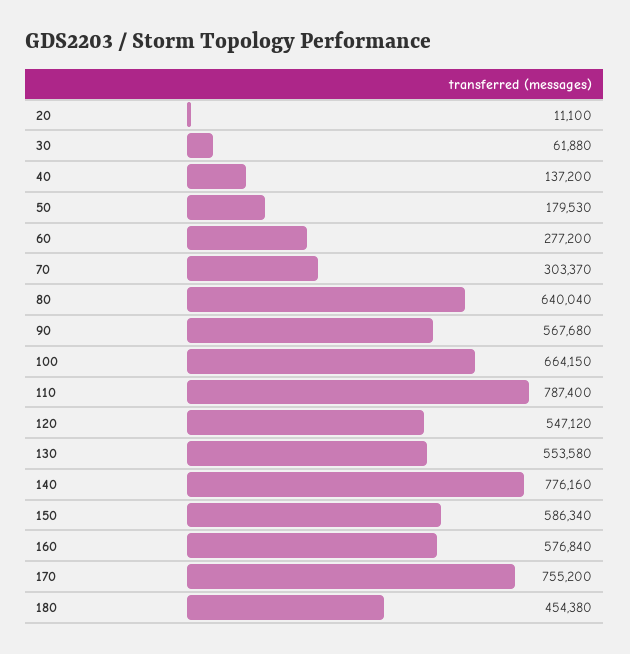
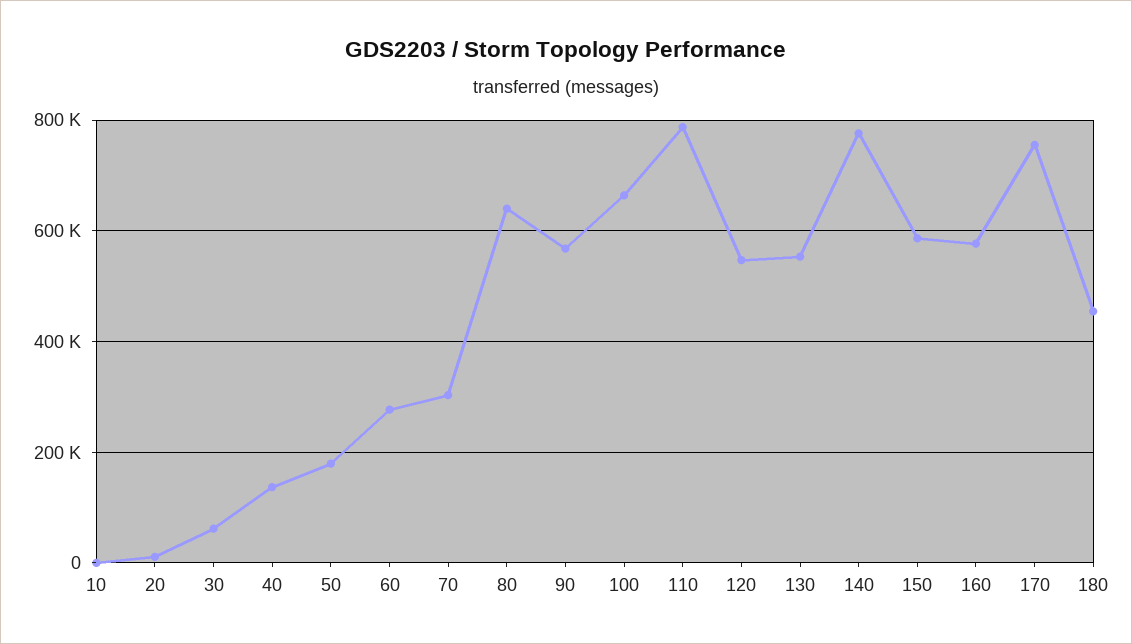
  {
    "20": 11100,
    "30": 61880,
    "40": 137200,
    "50": 179530,
    "60": 277200,
    "70": 303370,
    "80": 640040,
    "90": 567680,
    "100": 664150,
    "110": 787400,
    "120": 547120,
    "130": 553580,
    "140": 776160,
    "150": 586340,
    "160": 576840,
    "170": 755200,
-   "180": 454380
+   "180": 454380,
+   "10": 0
  }

